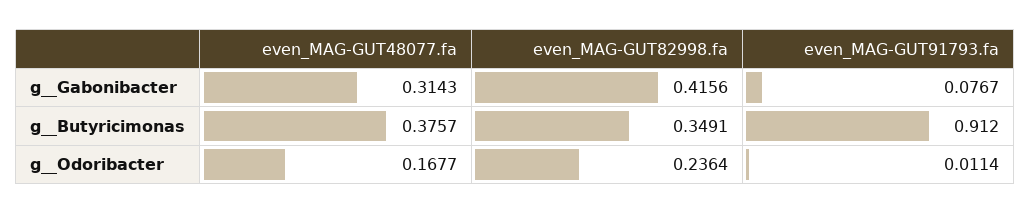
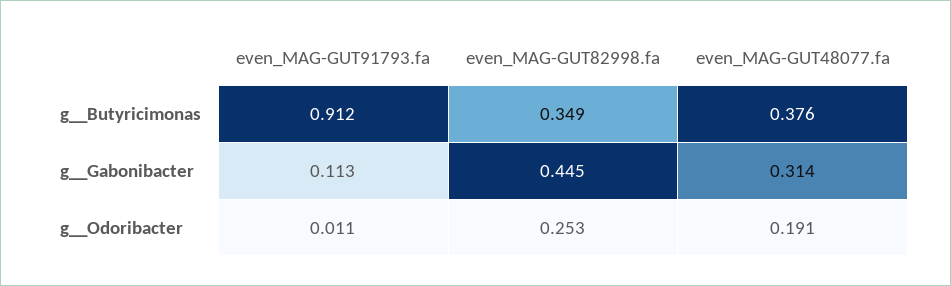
  {
    "even_MAG-GUT48077.fa": {
      "g__Gabonibacter": 0.3143,
      "g__Butyricimonas": 0.3757,
-     "g__Odoribacter": 0.1677
+     "g__Odoribacter": 0.191
    },
    "even_MAG-GUT82998.fa": {
-     "g__Gabonibacter": 0.4156,
+     "g__Gabonibacter": 0.445,
      "g__Butyricimonas": 0.3491,
-     "g__Odoribacter": 0.2364
+     "g__Odoribacter": 0.253
    },
    "even_MAG-GUT91793.fa": {
-     "g__Gabonibacter": 0.0767,
+     "g__Gabonibacter": 0.113,
      "g__Butyricimonas": 0.912,
      "g__Odoribacter": 0.0114
    }
  }

